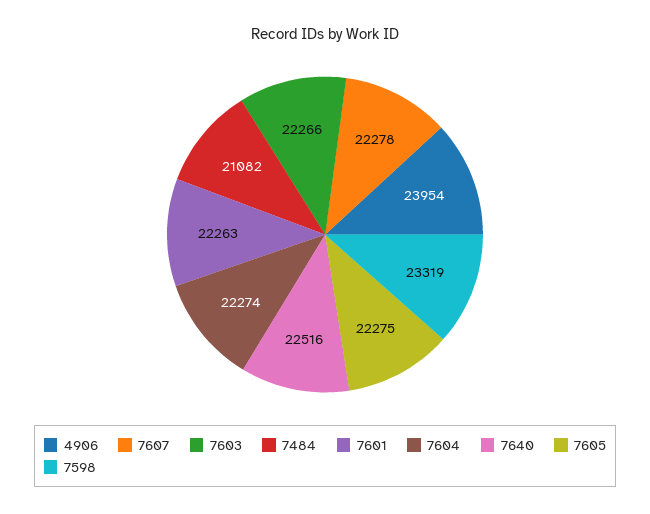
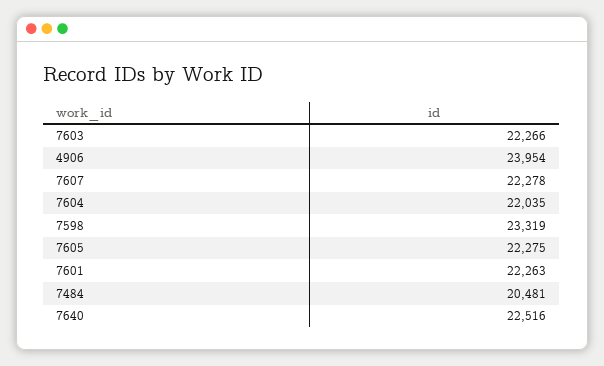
  {
    "4906": 23954,
    "7607": 22278,
    "7603": 22266,
-   "7484": 21082,
+   "7484": 20481,
    "7601": 22263,
-   "7604": 22274,
+   "7604": 22035,
    "7640": 22516,
    "7605": 22275,
    "7598": 23319
  }

